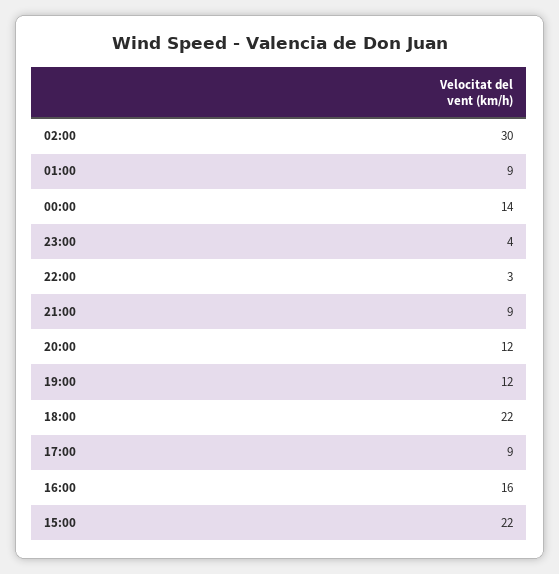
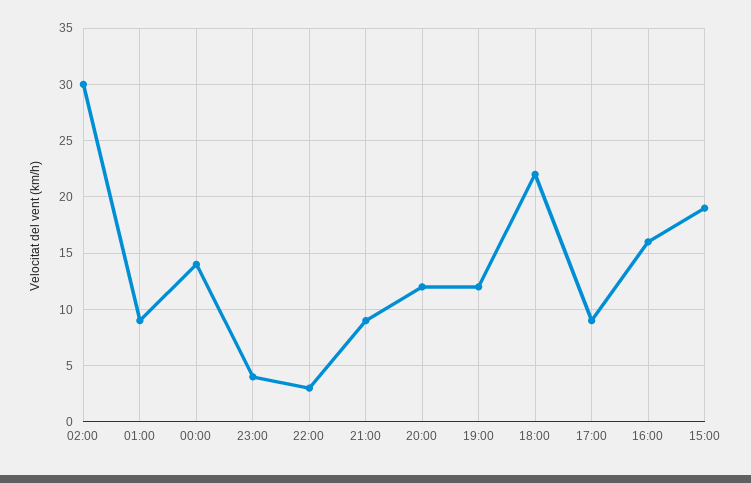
  {
    "02:00": 30,
    "01:00": 9,
    "00:00": 14,
    "23:00": 4,
    "22:00": 3,
    "21:00": 9,
    "20:00": 12,
    "19:00": 12,
    "18:00": 22,
    "17:00": 9,
    "16:00": 16,
-   "15:00": 22
+   "15:00": 19
  }

